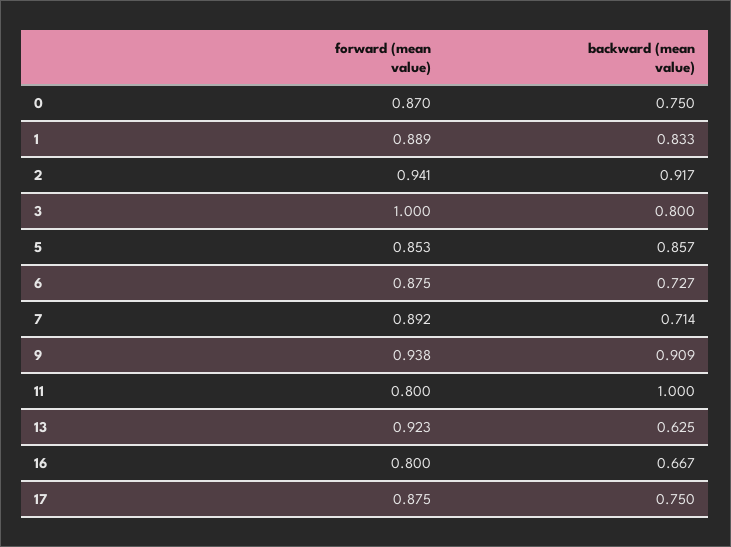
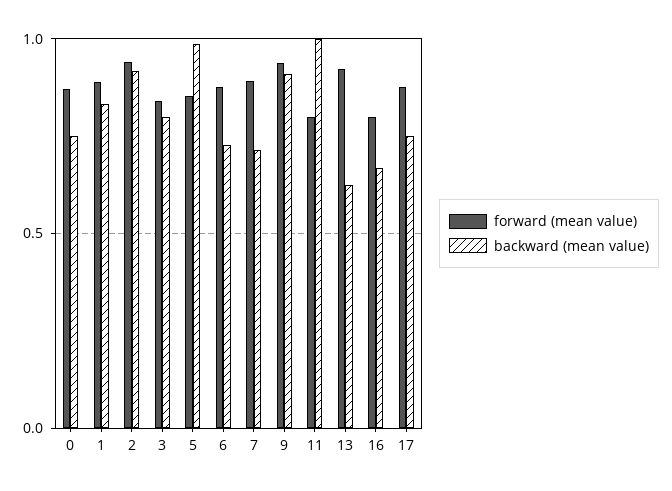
  {
    "forward (mean value)": {
      "0": 0.87,
      "1": 0.889,
      "2": 0.941,
-     "3": 1,
+     "3": 0.85,
      "5": 0.853,
      "6": 0.875,
      "7": 0.892,
      "9": 0.938,
      "11": 0.8,
      "13": 0.923,
      "16": 0.8,
      "17": 0.875
    },
    "backward (mean value)": {
      "0": 0.75,
      "1": 0.833,
      "2": 0.917,
      "3": 0.8,
-     "5": 0.857,
+     "5": 1,
      "6": 0.727,
      "7": 0.714,
      "9": 0.909,
      "11": 1,
      "13": 0.625,
      "16": 0.667,
      "17": 0.75
    }
  }

